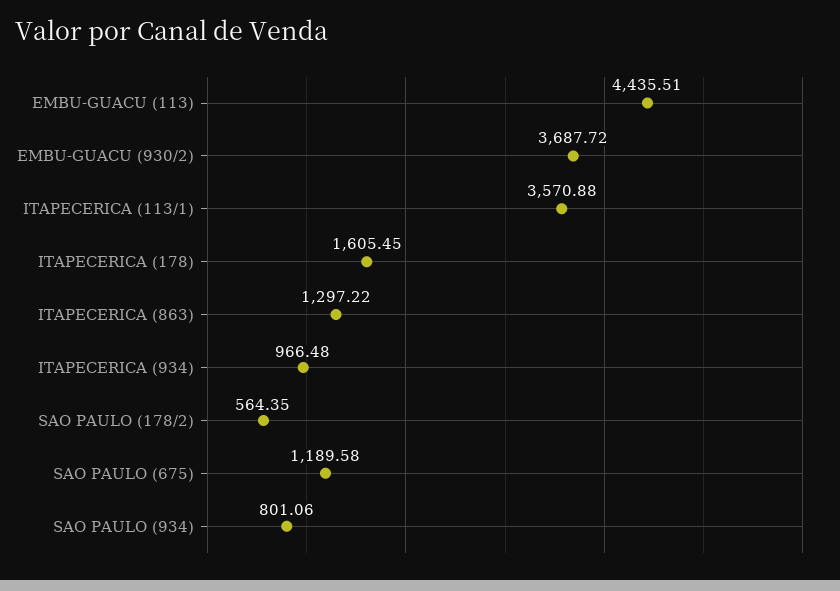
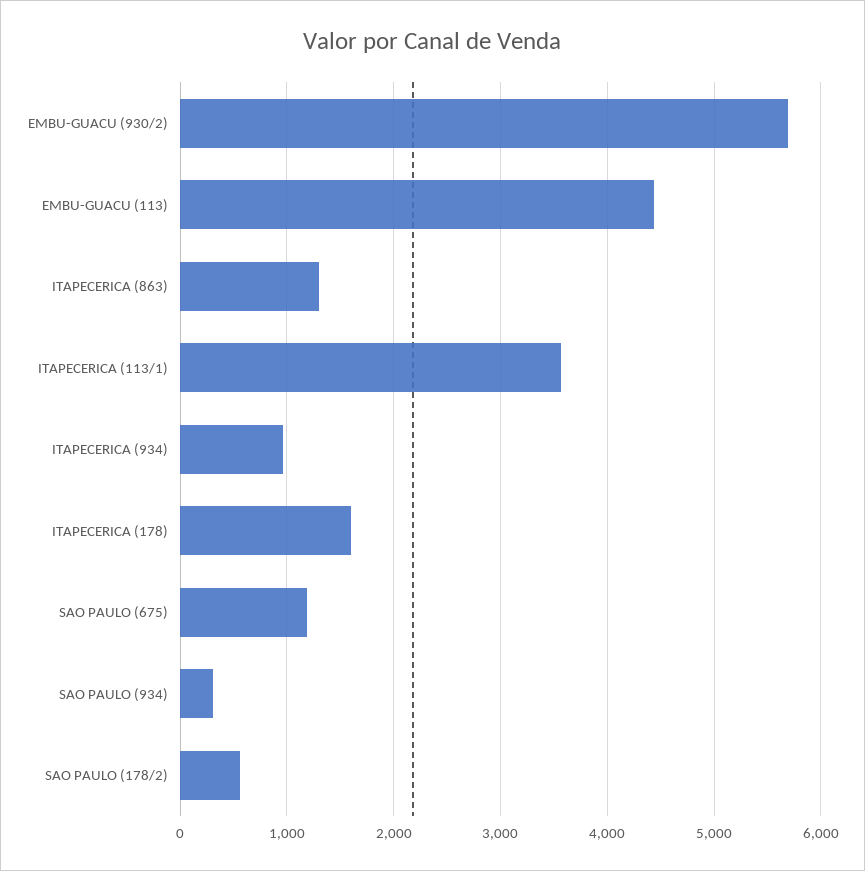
  {
    "EMBU-GUACU (113)": 4435.51,
-   "EMBU-GUACU (930/2)": 3687.72,
+   "EMBU-GUACU (930/2)": 5700,
    "ITAPECERICA (113/1)": 3570.88,
    "ITAPECERICA (178)": 1605.45,
    "ITAPECERICA (863)": 1297.22,
    "ITAPECERICA (934)": 966.48,
    "SAO PAULO (178/2)": 564.35,
    "SAO PAULO (675)": 1189.58,
-   "SAO PAULO (934)": 801.06
+   "SAO PAULO (934)": 300
  }

